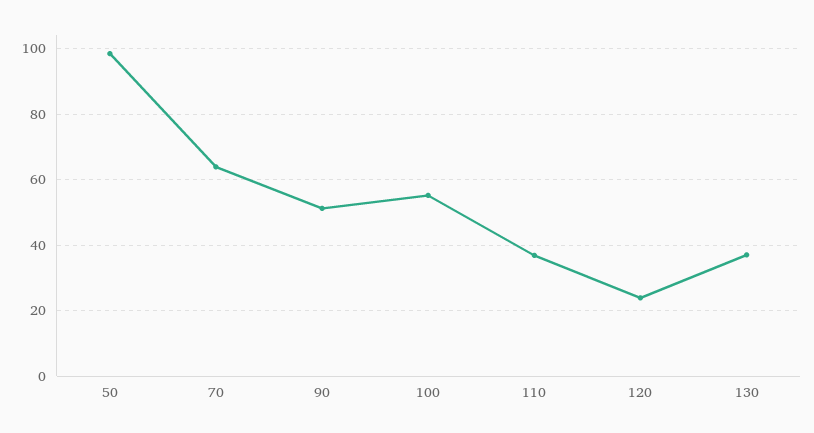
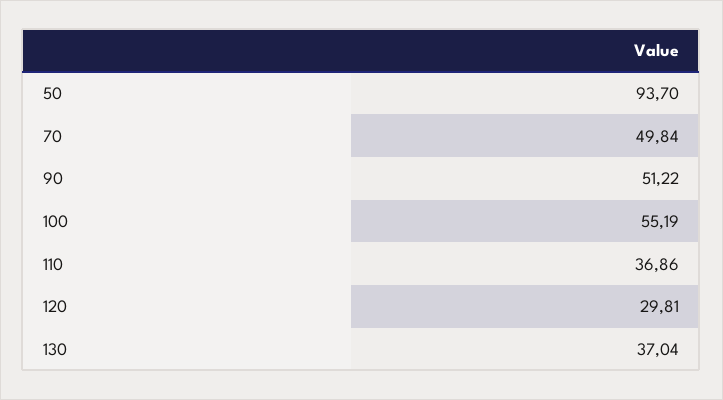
  {
-   "50": 98,
+   "50": 93.7,
-   "70": 64,
+   "70": 49.84,
    "90": 51.22,
    "100": 55.19,
    "110": 36.86,
-   "120": 24,
+   "120": 29.81,
    "130": 37.04
  }

